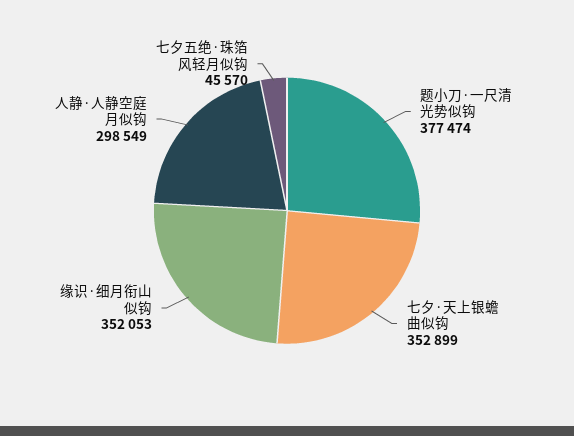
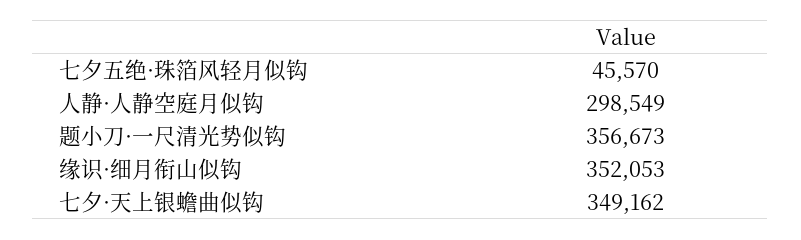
  {
-   "题小刀·一尺清光势似钩": 377474,
+   "题小刀·一尺清光势似钩": 356673,
-   "七夕·天上银蟾曲似钩": 352899,
+   "七夕·天上银蟾曲似钩": 349162,
    "缘识·细月衔山似钩": 352053,
    "人静·人静空庭月似钩": 298549,
    "七夕五绝·珠箔风轻月似钩": 45570
  }

